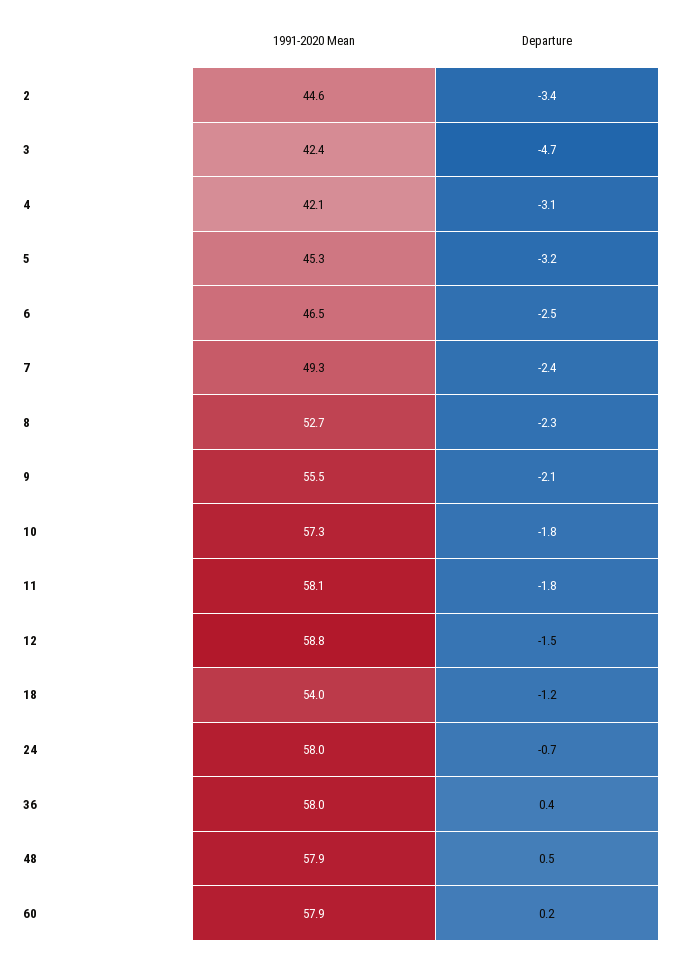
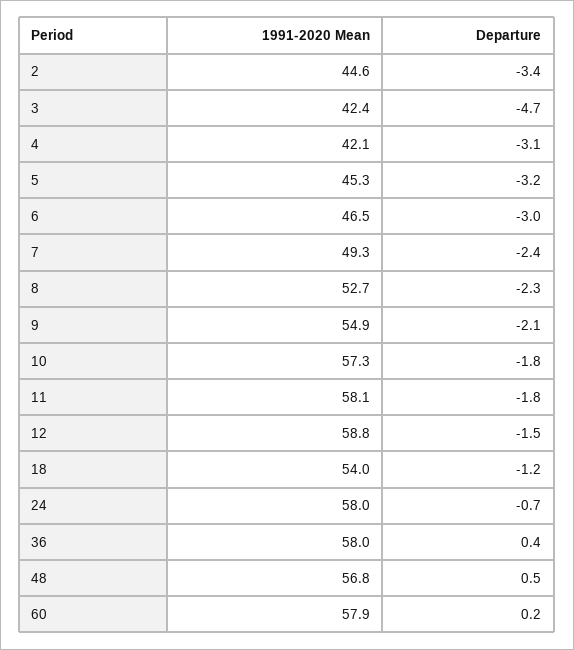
  {
    "1991-2020 Mean": {
      "2": 44.6,
      "3": 42.4,
      "4": 42.1,
      "5": 45.3,
      "6": 46.5,
      "7": 49.3,
      "8": 52.7,
-     "9": 55.5,
+     "9": 54.9,
      "10": 57.3,
      "11": 58.1,
      "12": 58.8,
      "18": 54,
      "24": 58,
      "36": 58,
-     "48": 57.9,
+     "48": 56.8,
      "60": 57.9
    },
    "Departure": {
      "2": -3.4,
      "3": -4.7,
      "4": -3.1,
      "5": -3.2,
-     "6": -2.5,
+     "6": -3,
      "7": -2.4,
      "8": -2.3,
      "9": -2.1,
      "10": -1.8,
      "11": -1.8,
      "12": -1.5,
      "18": -1.2,
      "24": -0.7,
      "36": 0.4,
      "48": 0.5,
      "60": 0.2
    }
  }

